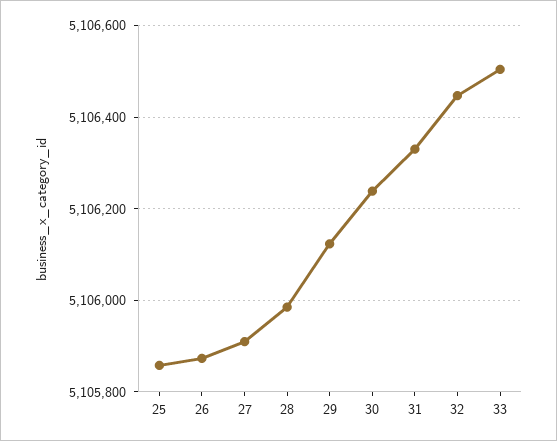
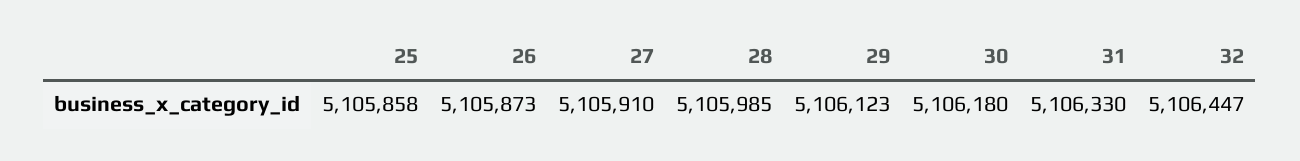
  {
    "25": 5105858,
    "26": 5105873,
    "27": 5105910,
    "28": 5105985,
    "29": 5106123,
-   "30": 5106240,
+   "30": 5106180,
    "31": 5106330,
-   "32": 5106447,
+   "32": 5106447
-   "33": 5106500
  }

